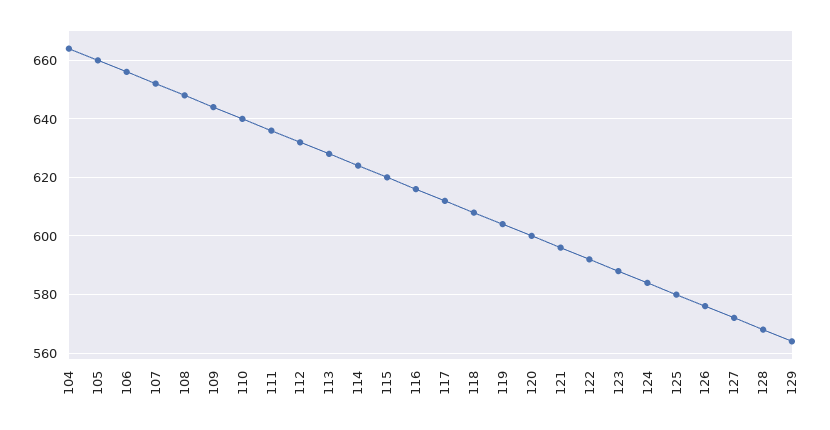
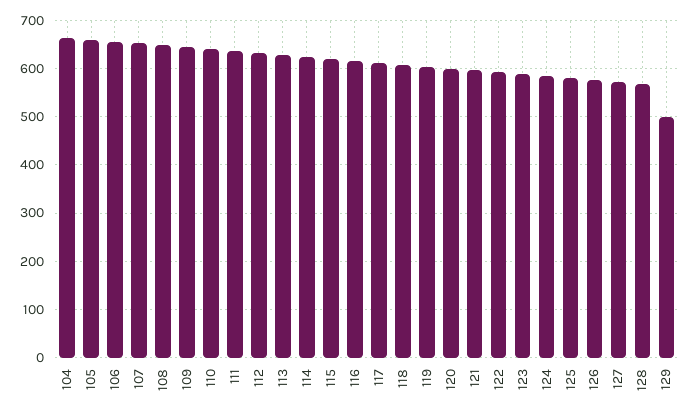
  {
    "104": 665,
    "105": 660,
    "106": 655,
    "107": 650,
    "108": 650,
    "109": 645,
    "110": 640,
    "111": 635,
    "112": 630,
    "113": 630,
    "114": 625,
    "115": 620,
    "116": 615,
    "117": 610,
    "118": 610,
    "119": 605,
    "120": 600,
    "121": 595,
    "122": 590,
    "123": 590,
    "124": 585,
    "125": 580,
    "126": 575,
    "127": 570,
    "128": 570,
-   "129": 565
+   "129": 500
  }

